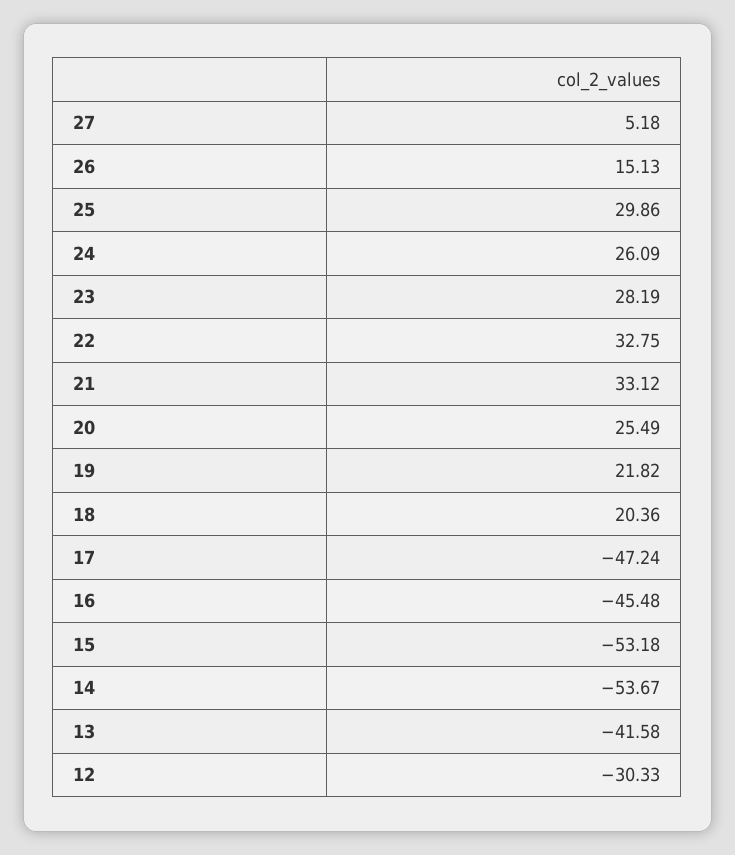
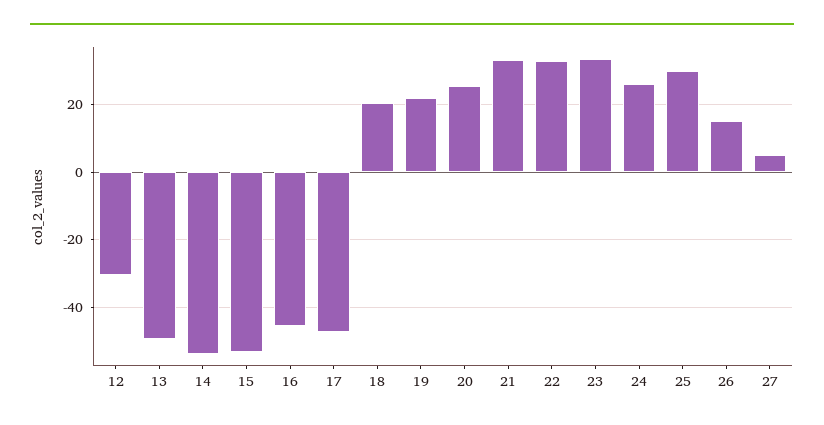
  {
    "27": 5.18,
    "26": 15.13,
    "25": 29.86,
    "24": 26.09,
-   "23": 28.19,
+   "23": 34,
    "22": 32.75,
    "21": 33.12,
    "20": 25.49,
    "19": 21.82,
    "18": 20.36,
    "17": -47.24,
    "16": -45.48,
    "15": -53.18,
    "14": -53.67,
-   "13": -41.58,
+   "13": -50,
    "12": -30.33
  }

